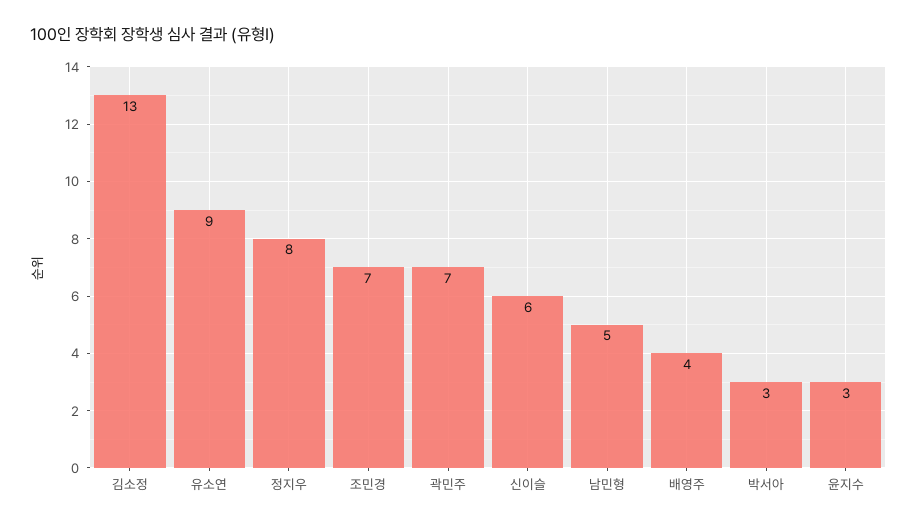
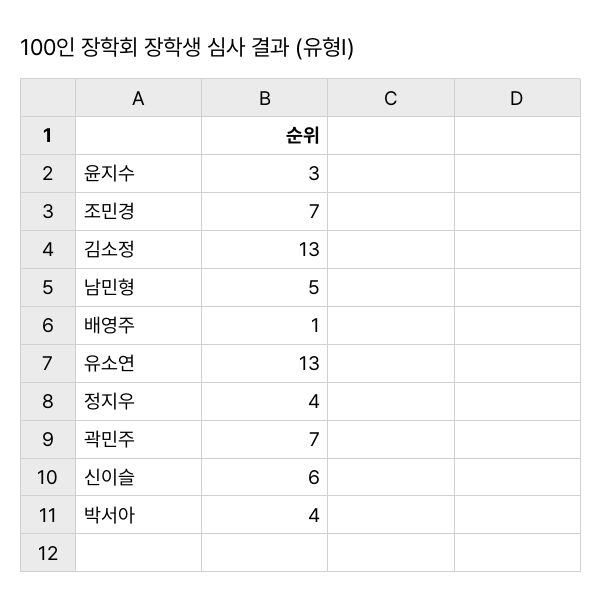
  {
    "김소정": 13,
-   "유소연": 9,
+   "유소연": 13,
-   "정지우": 8,
+   "정지우": 4,
    "조민경": 7,
    "곽민주": 7,
    "신이슬": 6,
    "남민형": 5,
-   "배영주": 4,
+   "배영주": 1,
-   "박서아": 3,
+   "박서아": 4,
    "윤지수": 3
  }

